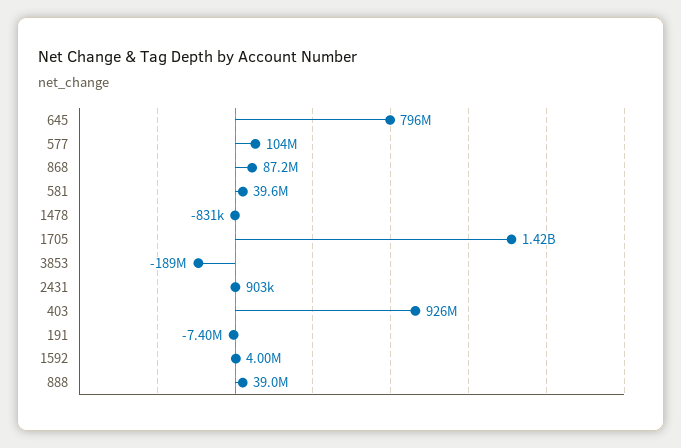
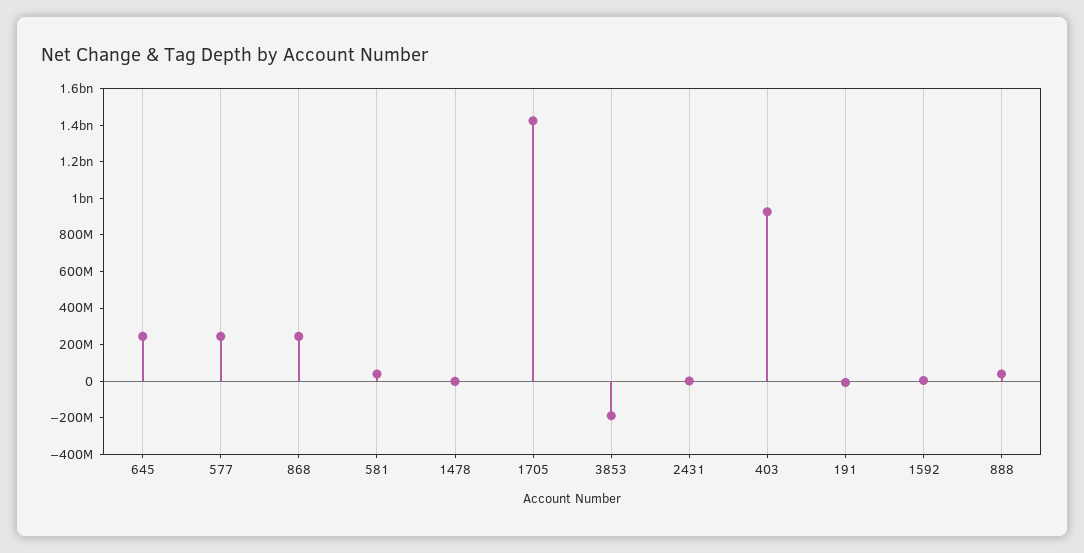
  {
-   "645": 796000000,
+   "645": 250000000,
-   "577": 104000000,
+   "577": 250000000,
-   "868": 87200000,
+   "868": 250000000,
    "581": 39600000,
    "1478": -831000,
    "1705": 1420000000,
    "3853": -189000000,
    "2431": 903000,
    "403": 926000000,
    "191": -7400000,
    "1592": 4000000,
    "888": 39000000
  }

